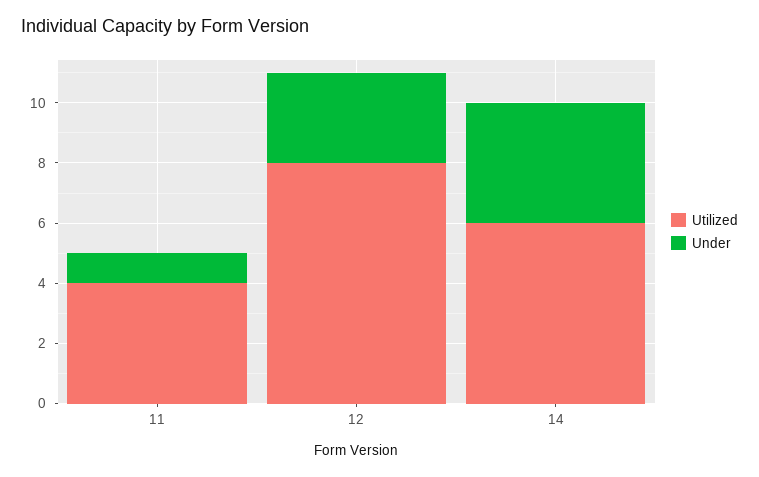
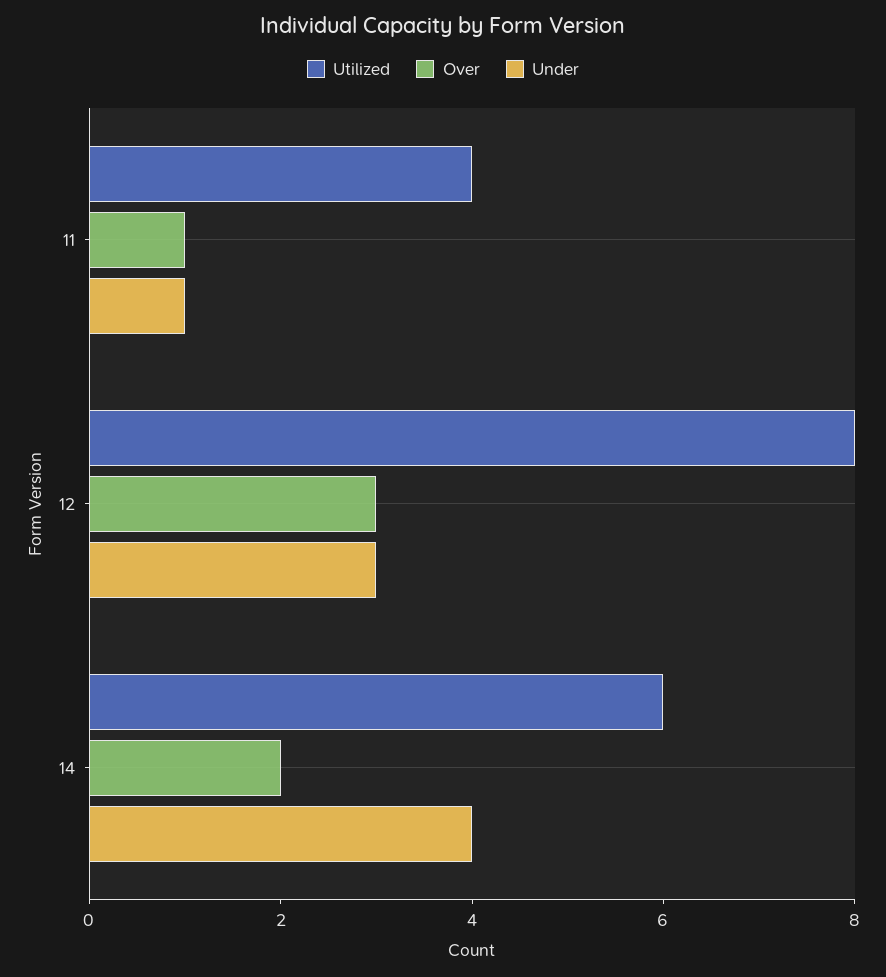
  {
    "Utilized": {
      "11": 4,
      "12": 8,
      "14": 6
    },
    "Under": {
      "11": 1,
      "12": 3,
      "14": 4
-   }
+   },
+   "Over": {
+     "11": 1,
+     "12": 3,
+     "14": 2
+   }
  }

